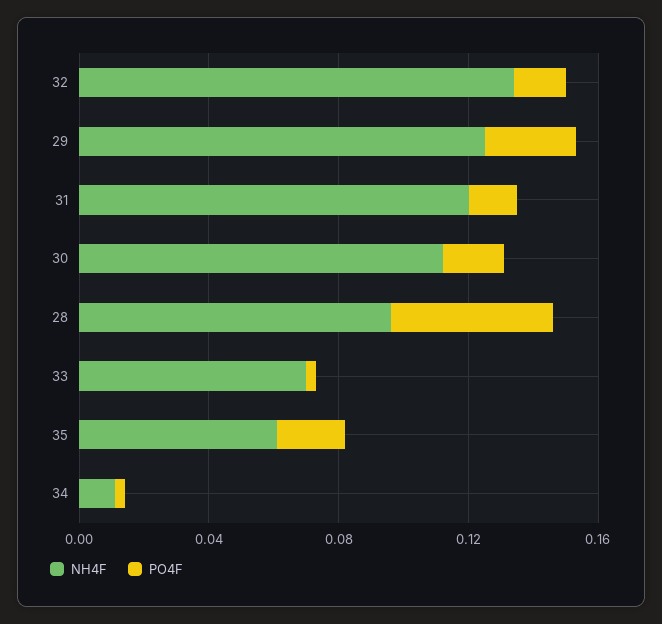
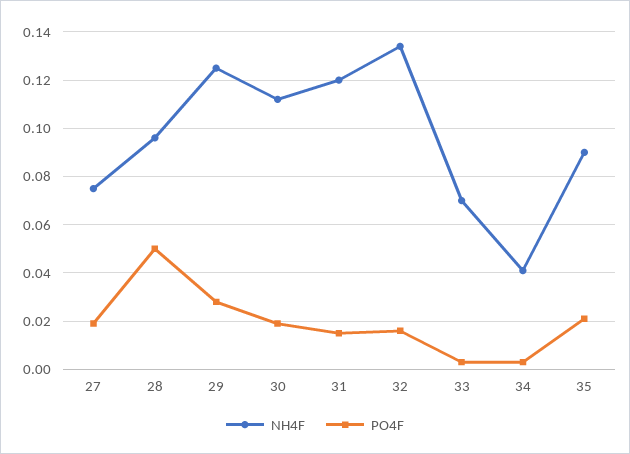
  {
    "NH4F": {
      "32": 0.135,
      "29": 0.125,
      "31": 0.12,
      "30": 0.11,
      "28": 0.095,
      "33": 0.07,
-     "35": 0.06,
+     "35": 0.09,
-     "34": 0.01
+     "34": 0.04,
+     "27": 0.075
    },
    "PO4F": {
      "32": 0.015,
      "29": 0.03,
      "31": 0.015,
      "30": 0.02,
      "28": 0.05,
      "33": 0.005,
      "35": 0.02,
-     "34": 0.005
+     "34": 0.005,
+     "27": 0.02
    }
  }

